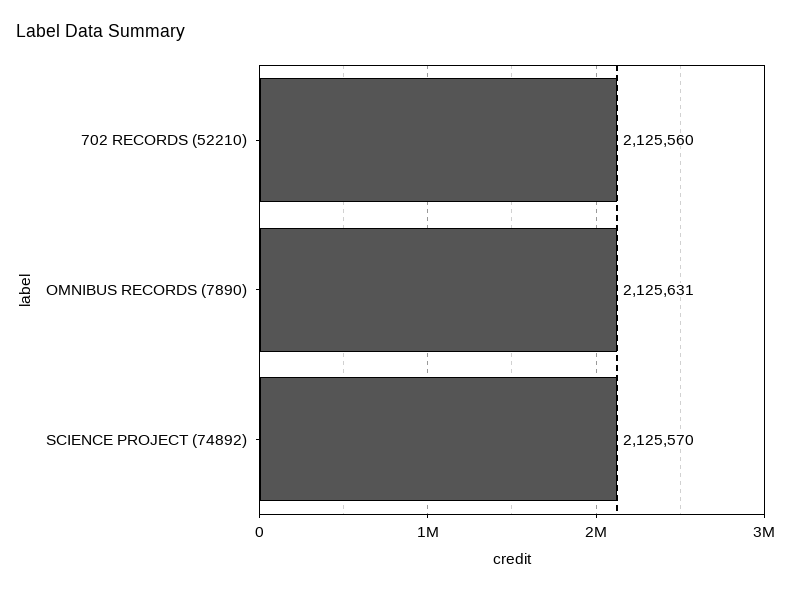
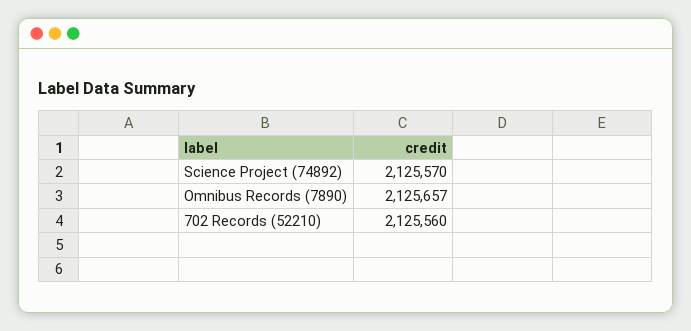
  {
    "702 RECORDS (52210)": 2125560,
-   "OMNIBUS RECORDS (7890)": 2125631,
+   "OMNIBUS RECORDS (7890)": 2125657,
    "SCIENCE PROJECT (74892)": 2125570
  }

